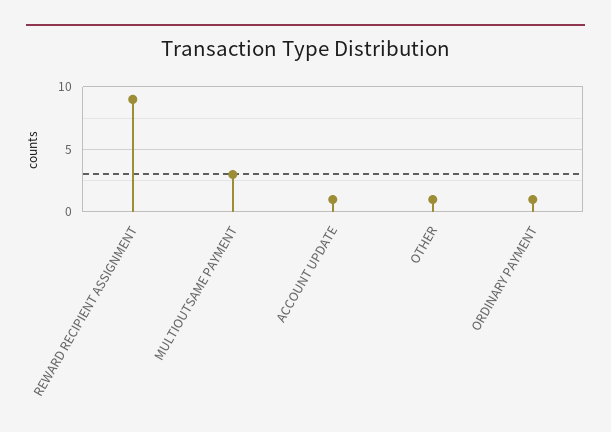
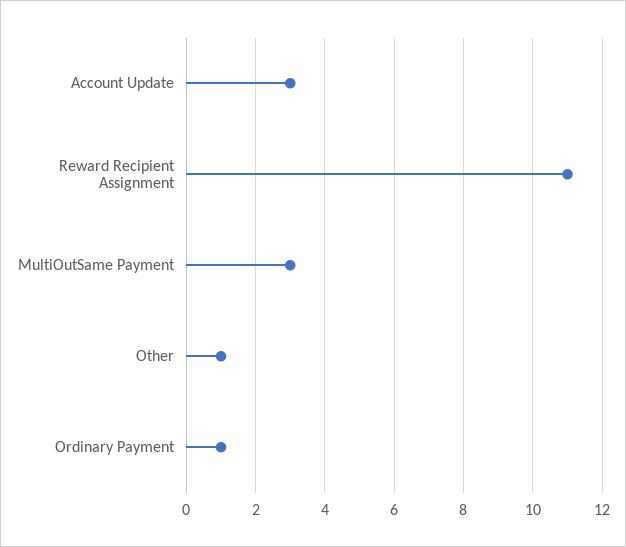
  {
-   "REWARD RECIPIENT ASSIGNMENT": 9,
+   "REWARD RECIPIENT ASSIGNMENT": 11,
    "MULTIOUTSAME PAYMENT": 3,
-   "ACCOUNT UPDATE": 1,
+   "ACCOUNT UPDATE": 3,
    "OTHER": 1,
    "ORDINARY PAYMENT": 1
  }

